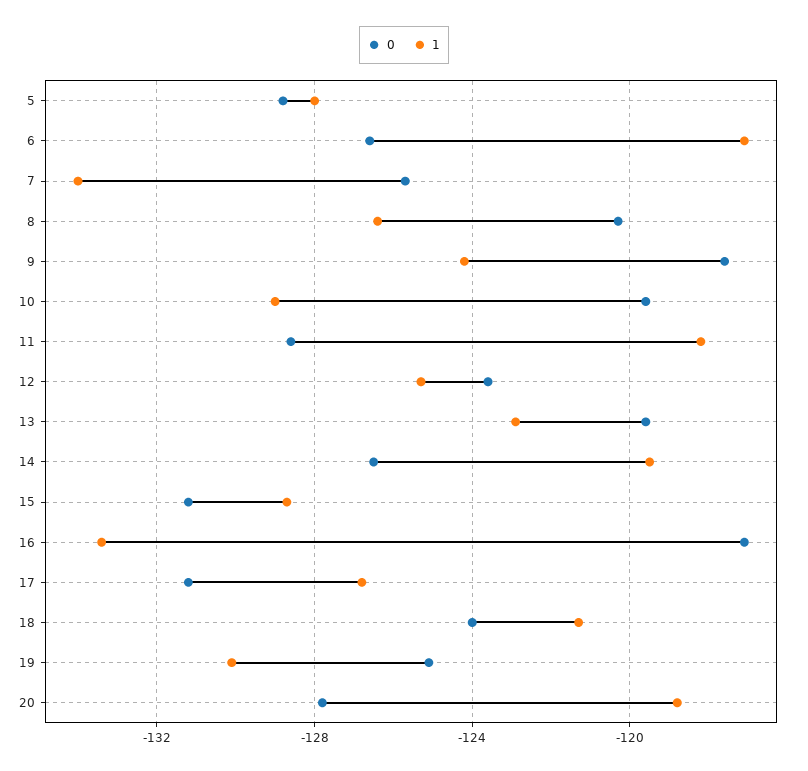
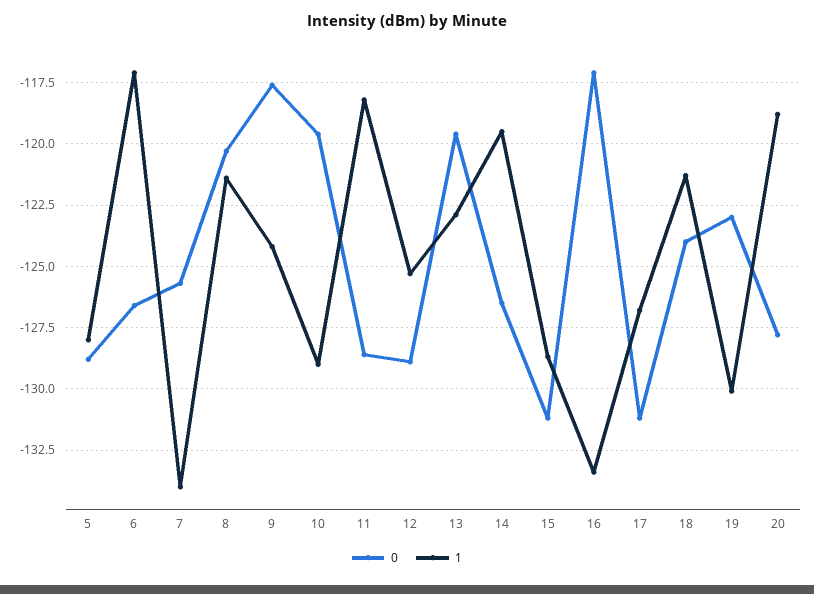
  {
    "0": {
      "5": -129,
      "6": -126.5,
      "7": -125.5,
      "8": -120.5,
      "9": -117.5,
      "10": -119.5,
      "11": -128.5,
-     "12": -123.5,
+     "12": -129,
      "13": -119.5,
      "14": -126.5,
      "15": -131,
      "16": -117,
      "17": -131,
      "18": -124,
-     "19": -125,
+     "19": -123,
      "20": -128
    },
    "1": {
      "5": -128,
      "6": -117,
      "7": -134,
-     "8": -126.5,
+     "8": -121.5,
      "9": -124,
      "10": -129,
      "11": -118,
      "12": -125.5,
      "13": -123,
      "14": -119.5,
      "15": -128.5,
      "16": -133.5,
      "17": -127,
      "18": -121.5,
      "19": -130,
      "20": -119
    }
  }

